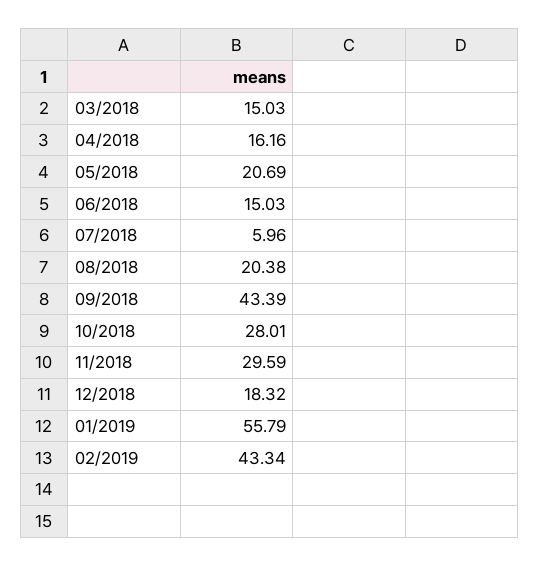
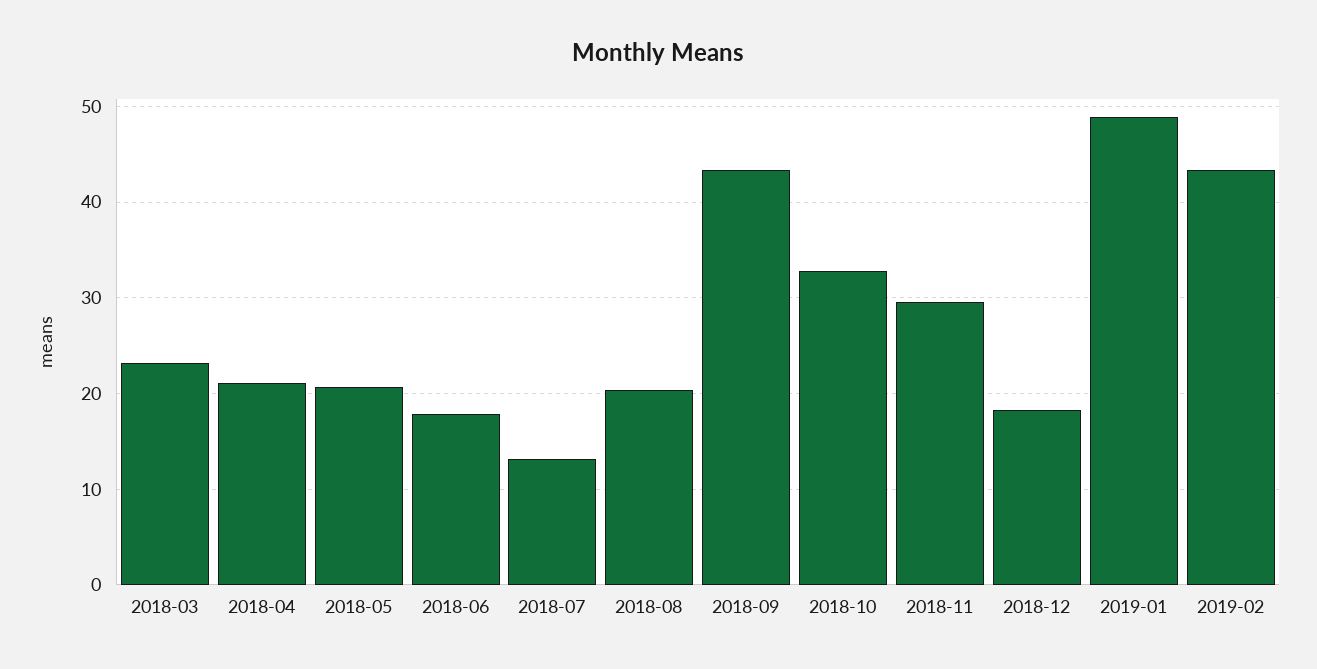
  {
-   "03/2018": 15.03,
+   "03/2018": 23,
-   "04/2018": 16.16,
+   "04/2018": 21,
    "05/2018": 20.69,
-   "06/2018": 15.03,
+   "06/2018": 18,
-   "07/2018": 5.96,
+   "07/2018": 13,
    "08/2018": 20.38,
    "09/2018": 43.39,
-   "10/2018": 28.01,
+   "10/2018": 33,
    "11/2018": 29.59,
    "12/2018": 18.32,
-   "01/2019": 55.79,
+   "01/2019": 49,
    "02/2019": 43.34
  }

